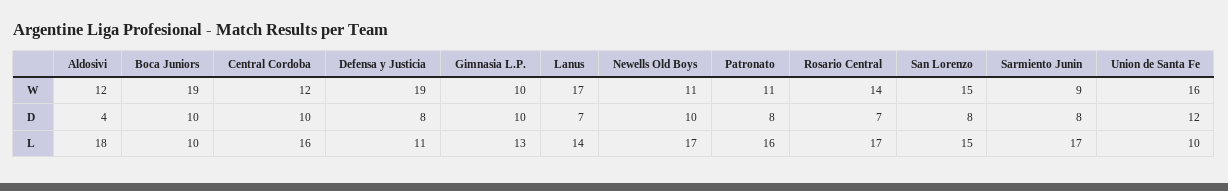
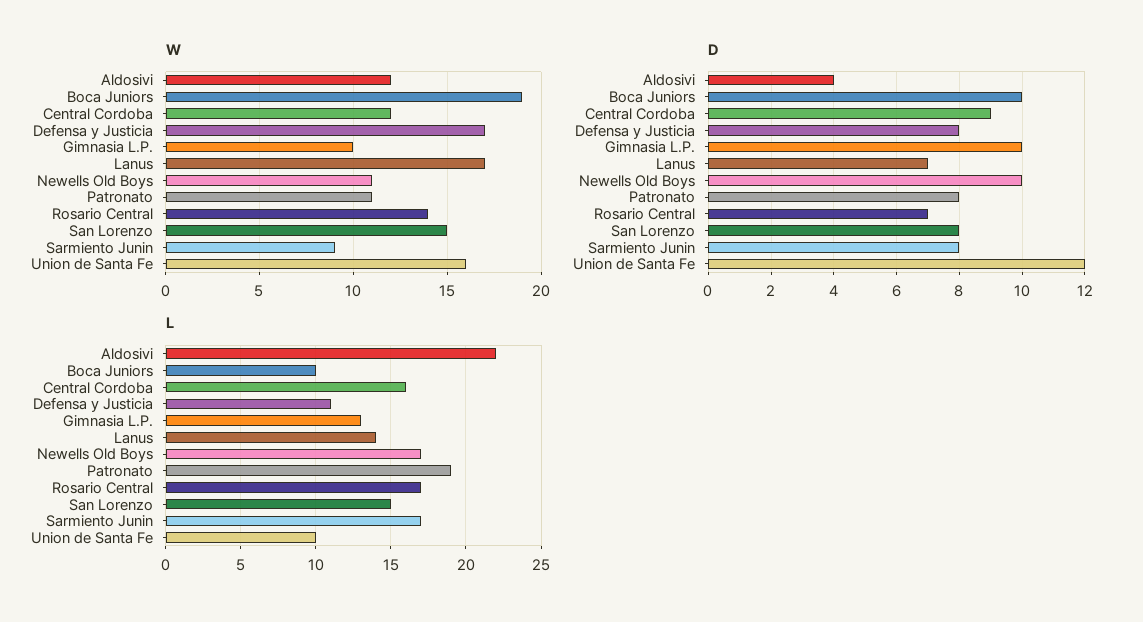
  {
    "W": {
      "Aldosivi": 12,
      "Boca Juniors": 19,
      "Central Cordoba": 12,
-     "Defensa y Justicia": 19,
+     "Defensa y Justicia": 17,
      "Gimnasia L.P.": 10,
      "Lanus": 17,
      "Newells Old Boys": 11,
      "Patronato": 11,
      "Rosario Central": 14,
      "San Lorenzo": 15,
      "Sarmiento Junin": 9,
      "Union de Santa Fe": 16
    },
    "D": {
      "Aldosivi": 4,
      "Boca Juniors": 10,
-     "Central Cordoba": 10,
+     "Central Cordoba": 9,
      "Defensa y Justicia": 8,
      "Gimnasia L.P.": 10,
      "Lanus": 7,
      "Newells Old Boys": 10,
      "Patronato": 8,
      "Rosario Central": 7,
      "San Lorenzo": 8,
      "Sarmiento Junin": 8,
      "Union de Santa Fe": 12
    },
    "L": {
-     "Aldosivi": 18,
+     "Aldosivi": 22,
      "Boca Juniors": 10,
      "Central Cordoba": 16,
      "Defensa y Justicia": 11,
      "Gimnasia L.P.": 13,
      "Lanus": 14,
      "Newells Old Boys": 17,
-     "Patronato": 16,
+     "Patronato": 19,
      "Rosario Central": 17,
      "San Lorenzo": 15,
      "Sarmiento Junin": 17,
      "Union de Santa Fe": 10
    }
  }

